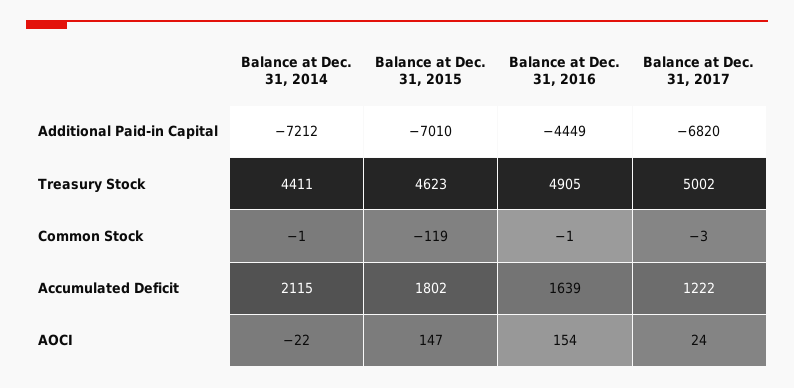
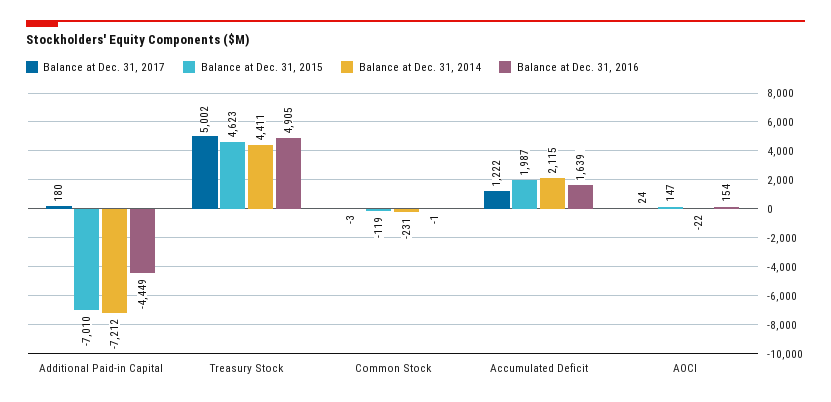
  {
    "Balance at Dec. 31, 2014": {
      "Additional Paid-in Capital": -7212,
      "Treasury Stock": 4411,
-     "Common Stock": -1,
+     "Common Stock": -231,
      "Accumulated Deficit": 2115,
      "AOCI": -22
    },
    "Balance at Dec. 31, 2015": {
      "Additional Paid-in Capital": -7010,
      "Treasury Stock": 4623,
      "Common Stock": -119,
-     "Accumulated Deficit": 1802,
+     "Accumulated Deficit": 1987,
      "AOCI": 147
    },
    "Balance at Dec. 31, 2016": {
      "Additional Paid-in Capital": -4449,
      "Treasury Stock": 4905,
      "Common Stock": -1,
      "Accumulated Deficit": 1639,
      "AOCI": 154
    },
    "Balance at Dec. 31, 2017": {
-     "Additional Paid-in Capital": -6820,
+     "Additional Paid-in Capital": 180,
      "Treasury Stock": 5002,
      "Common Stock": -3,
      "Accumulated Deficit": 1222,
      "AOCI": 24
    }
  }

